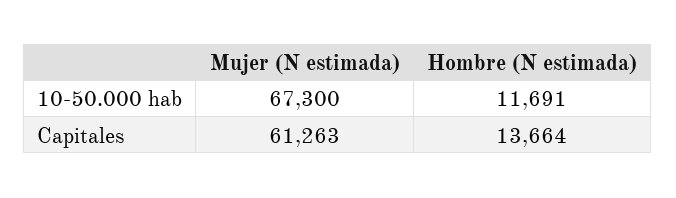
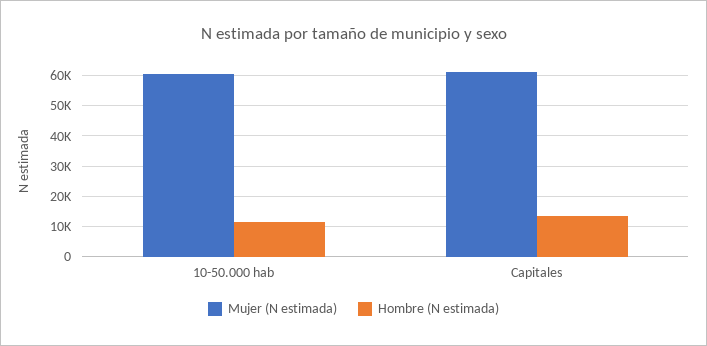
  {
    "Mujer (N estimada)": {
-     "10-50.000 hab": 67300,
+     "10-50.000 hab": 60000,
      "Capitales": 61263
    },
    "Hombre (N estimada)": {
      "10-50.000 hab": 11691,
      "Capitales": 13664
    }
  }

